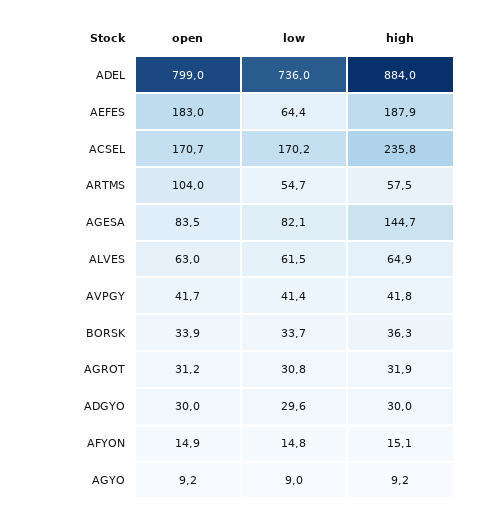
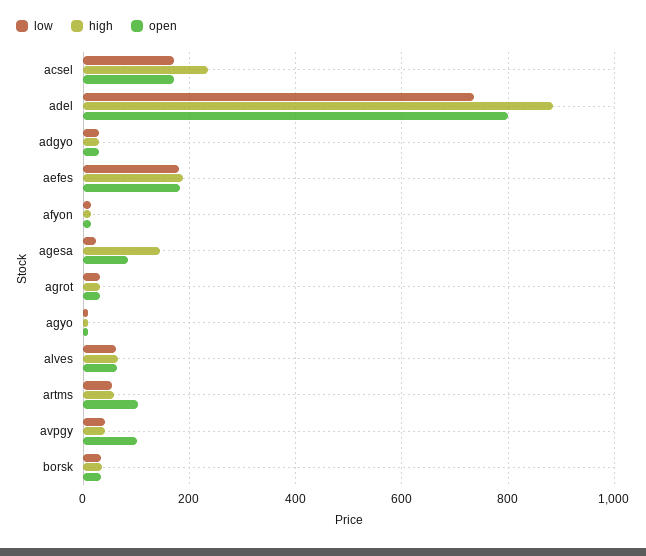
  {
    "open": {
      "ADEL": 799,
      "AEFES": 183,
      "ACSEL": 170.7,
      "ARTMS": 104,
      "AGESA": 83.5,
      "ALVES": 63,
-     "AVPGY": 41.7,
+     "AVPGY": 100,
      "BORSK": 33.9,
      "AGROT": 31.2,
      "ADGYO": 30,
      "AFYON": 14.9,
      "AGYO": 9.2
    },
    "low": {
      "ADEL": 736,
-     "AEFES": 64.4,
+     "AEFES": 180,
      "ACSEL": 170.2,
      "ARTMS": 54.7,
-     "AGESA": 82.1,
+     "AGESA": 20,
      "ALVES": 61.5,
      "AVPGY": 41.4,
      "BORSK": 33.7,
      "AGROT": 30.8,
      "ADGYO": 29.6,
      "AFYON": 14.8,
      "AGYO": 9
    },
    "high": {
      "ADEL": 884,
      "AEFES": 187.9,
      "ACSEL": 235.8,
      "ARTMS": 57.5,
      "AGESA": 144.7,
      "ALVES": 64.9,
      "AVPGY": 41.8,
      "BORSK": 36.3,
      "AGROT": 31.9,
      "ADGYO": 30,
      "AFYON": 15.1,
      "AGYO": 9.2
    }
  }

